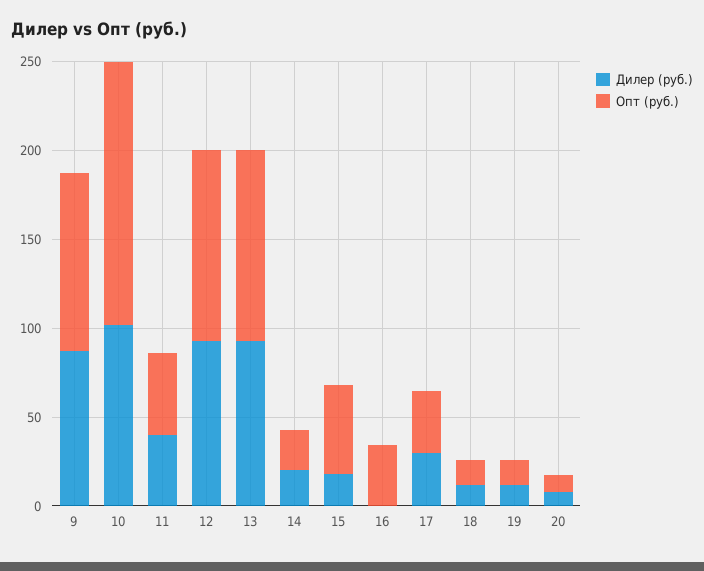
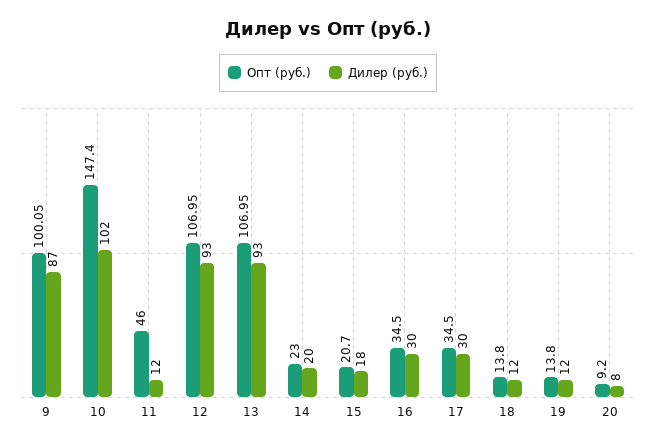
  {
    "Дилер (руб.)": {
      "9": 87,
      "10": 102,
-     "11": 40,
+     "11": 12,
      "12": 93,
      "13": 93,
      "14": 20,
      "15": 18,
-     "16": 0,
+     "16": 30,
      "17": 30,
      "18": 12,
      "19": 12,
      "20": 8
    },
    "Опт (руб.)": {
      "9": 100.05,
      "10": 147.4,
      "11": 46,
      "12": 106.95,
      "13": 106.95,
      "14": 23,
-     "15": 50,
+     "15": 20.7,
      "16": 34.5,
      "17": 34.5,
      "18": 13.8,
      "19": 13.8,
      "20": 9.2
    }
  }

